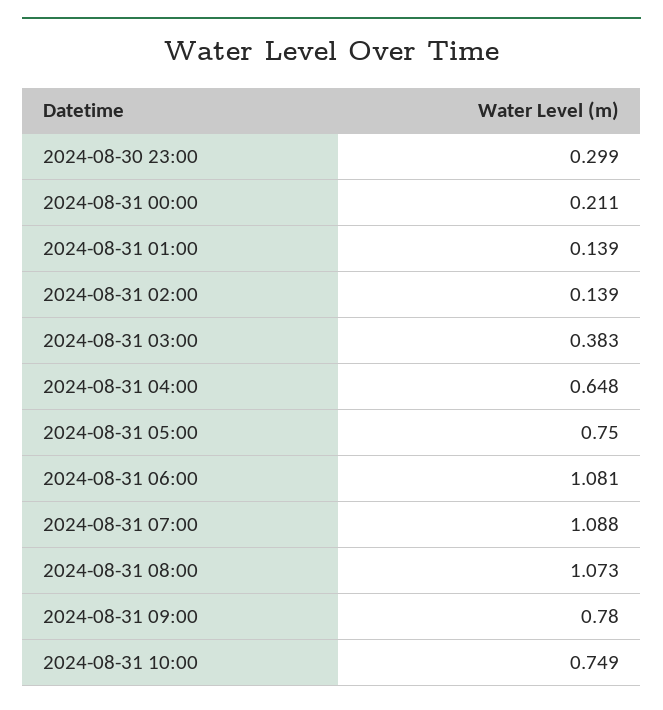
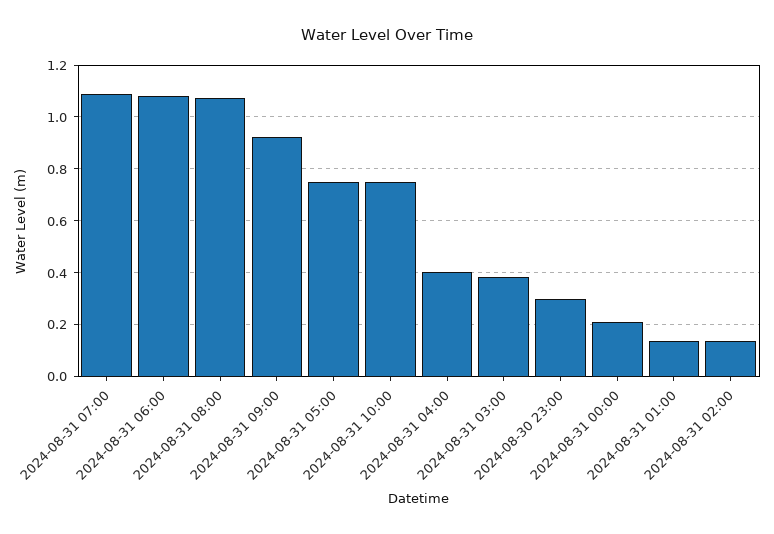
  {
    "2024-08-30 23:00": 0.299,
    "2024-08-31 00:00": 0.211,
    "2024-08-31 01:00": 0.139,
    "2024-08-31 02:00": 0.139,
    "2024-08-31 03:00": 0.383,
-   "2024-08-31 04:00": 0.648,
+   "2024-08-31 04:00": 0.4,
    "2024-08-31 05:00": 0.75,
    "2024-08-31 06:00": 1.081,
    "2024-08-31 07:00": 1.088,
    "2024-08-31 08:00": 1.073,
-   "2024-08-31 09:00": 0.78,
+   "2024-08-31 09:00": 0.925,
    "2024-08-31 10:00": 0.749
  }

